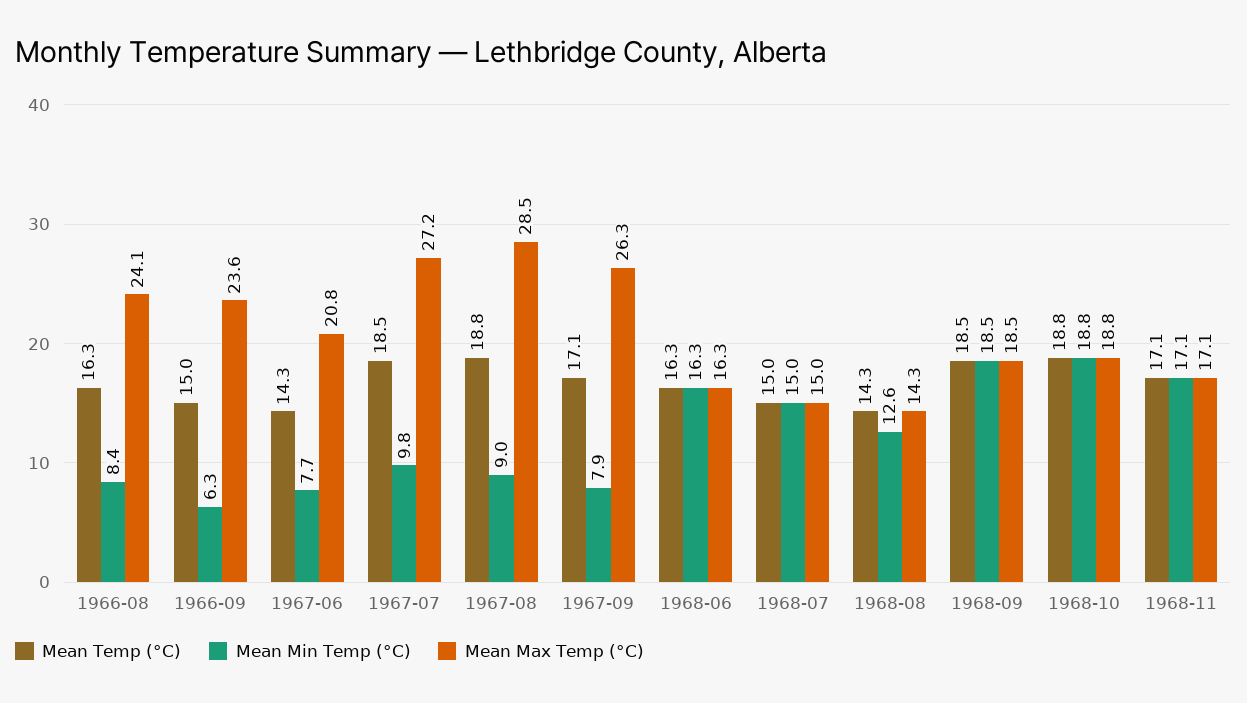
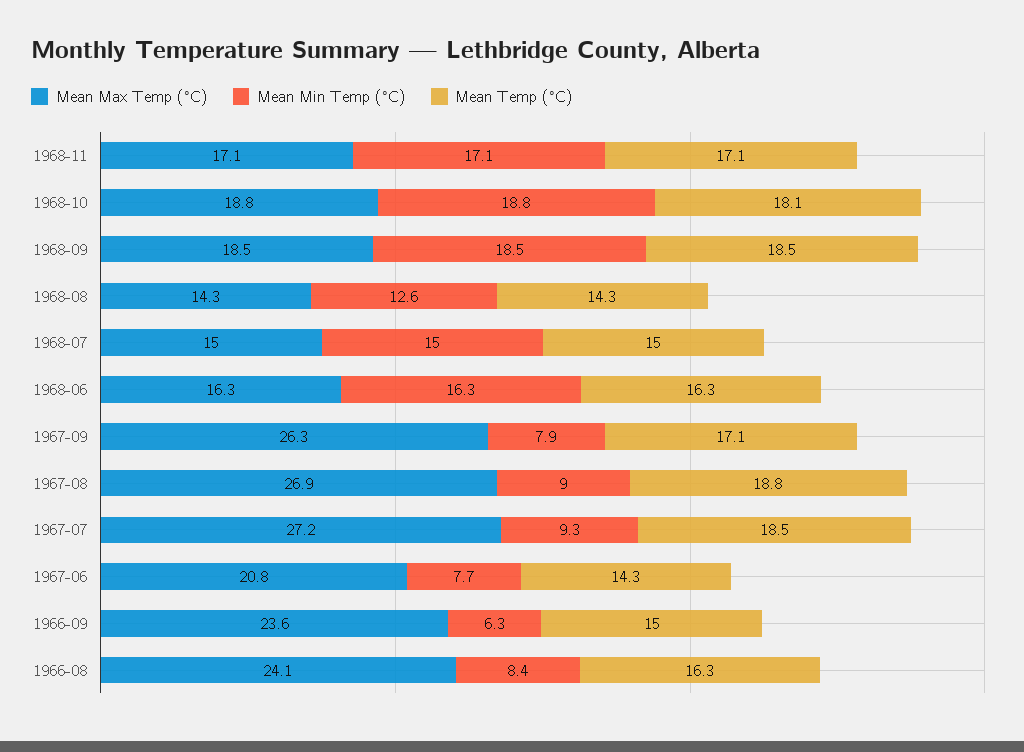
  {
    "Mean Temp (°C)": {
      "1966-08": 16.3,
      "1966-09": 15,
      "1967-06": 14.3,
      "1967-07": 18.5,
      "1967-08": 18.8,
      "1967-09": 17.1,
      "1968-06": 16.3,
      "1968-07": 15,
      "1968-08": 14.3,
      "1968-09": 18.5,
-     "1968-10": 18.8,
+     "1968-10": 18.1,
      "1968-11": 17.1
    },
    "Mean Min Temp (°C)": {
      "1966-08": 8.4,
      "1966-09": 6.3,
      "1967-06": 7.7,
-     "1967-07": 9.8,
+     "1967-07": 9.3,
      "1967-08": 9,
      "1967-09": 7.9,
      "1968-06": 16.3,
      "1968-07": 15,
      "1968-08": 12.6,
      "1968-09": 18.5,
      "1968-10": 18.8,
      "1968-11": 17.1
    },
    "Mean Max Temp (°C)": {
      "1966-08": 24.1,
      "1966-09": 23.6,
      "1967-06": 20.8,
      "1967-07": 27.2,
-     "1967-08": 28.5,
+     "1967-08": 26.9,
      "1967-09": 26.3,
      "1968-06": 16.3,
      "1968-07": 15,
      "1968-08": 14.3,
      "1968-09": 18.5,
      "1968-10": 18.8,
      "1968-11": 17.1
    }
  }

